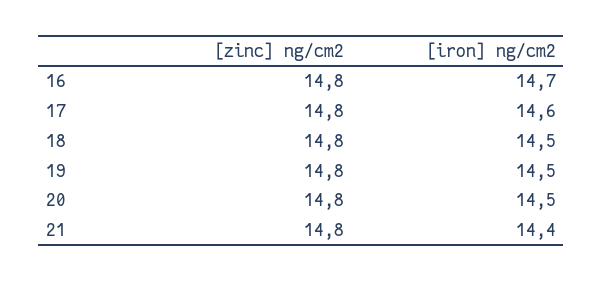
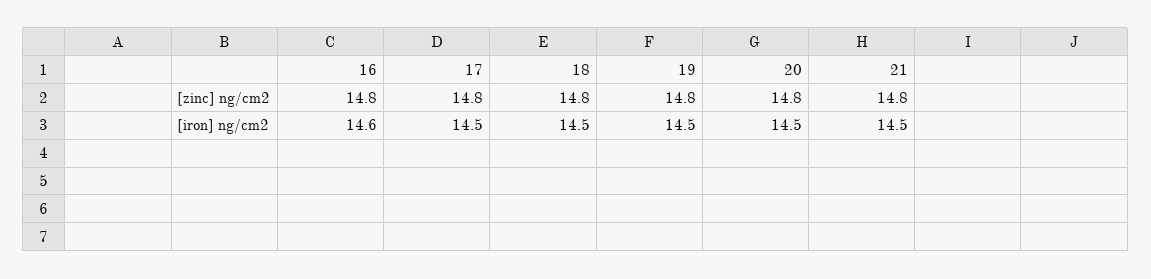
  {
    "[zinc] ng/cm2": {
      "16": 14.8,
      "17": 14.8,
      "18": 14.8,
      "19": 14.8,
      "20": 14.8,
      "21": 14.8
    },
    "[iron] ng/cm2": {
-     "16": 14.7,
+     "16": 14.6,
-     "17": 14.6,
+     "17": 14.5,
      "18": 14.5,
      "19": 14.5,
      "20": 14.5,
-     "21": 14.4
+     "21": 14.5
    }
  }

